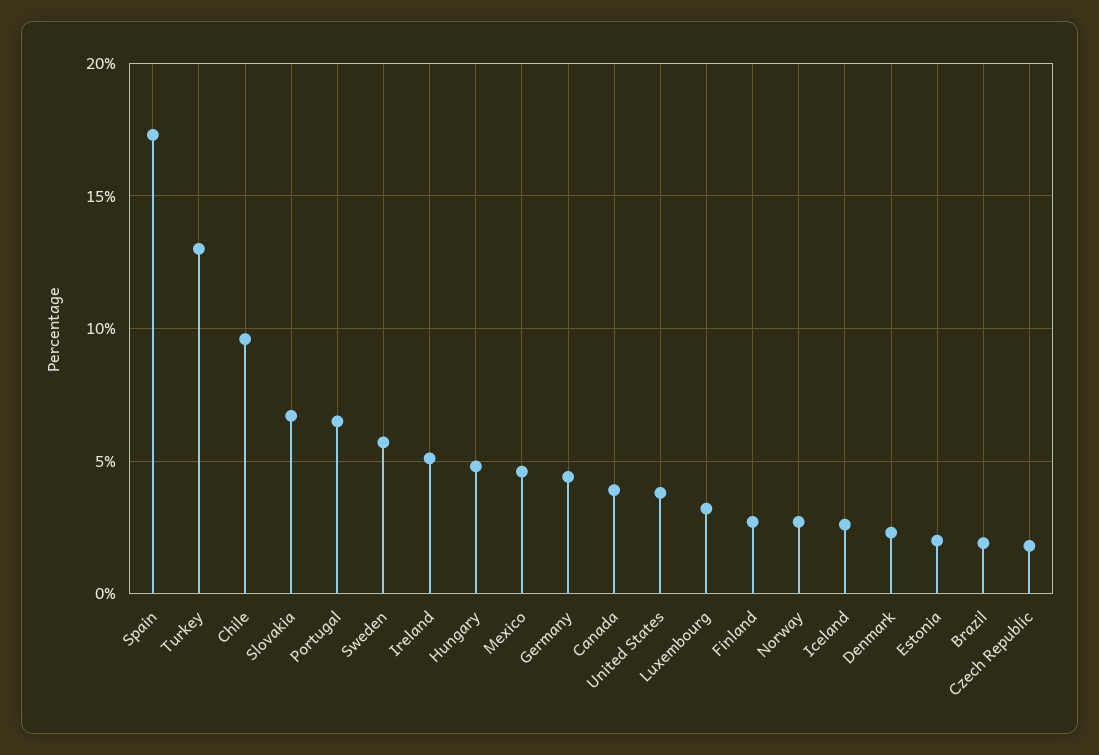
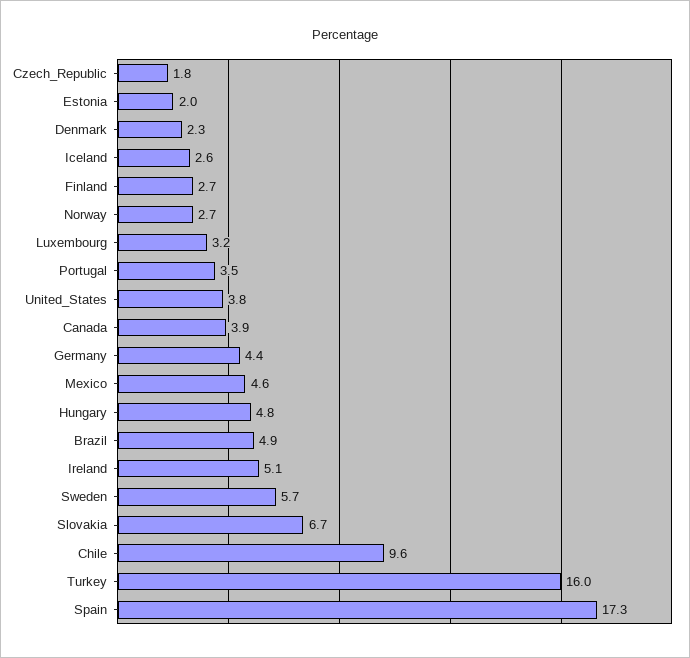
  {
    "Spain": 17.3,
-   "Turkey": 13,
+   "Turkey": 16,
    "Chile": 9.6,
    "Slovakia": 6.7,
-   "Portugal": 6.5,
+   "Portugal": 3.5,
    "Sweden": 5.7,
    "Ireland": 5.1,
    "Hungary": 4.8,
    "Mexico": 4.6,
    "Germany": 4.4,
    "Canada": 3.9,
    "United States": 3.8,
    "Luxembourg": 3.2,
    "Finland": 2.7,
    "Norway": 2.7,
    "Iceland": 2.6,
    "Denmark": 2.3,
    "Estonia": 2,
-   "Brazil": 2,
+   "Brazil": 4.9,
    "Czech Republic": 1.8
  }

